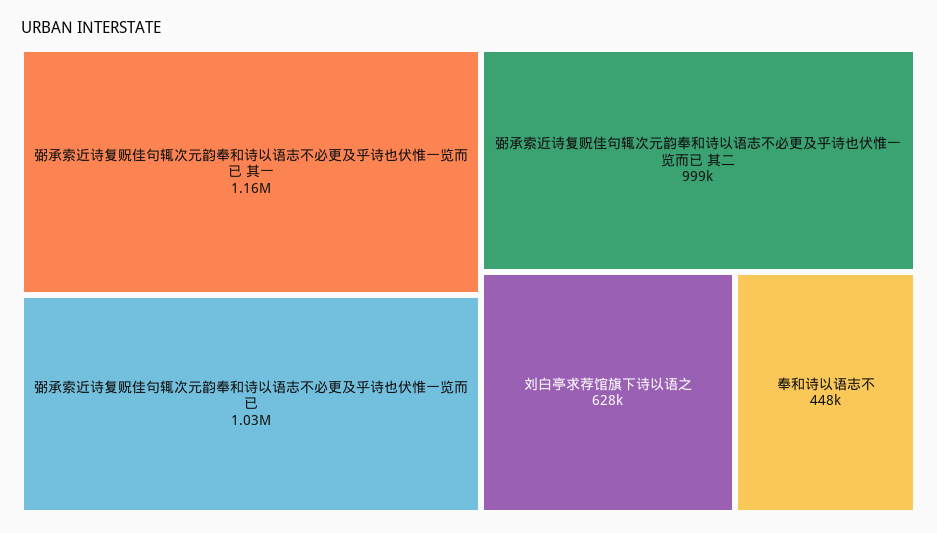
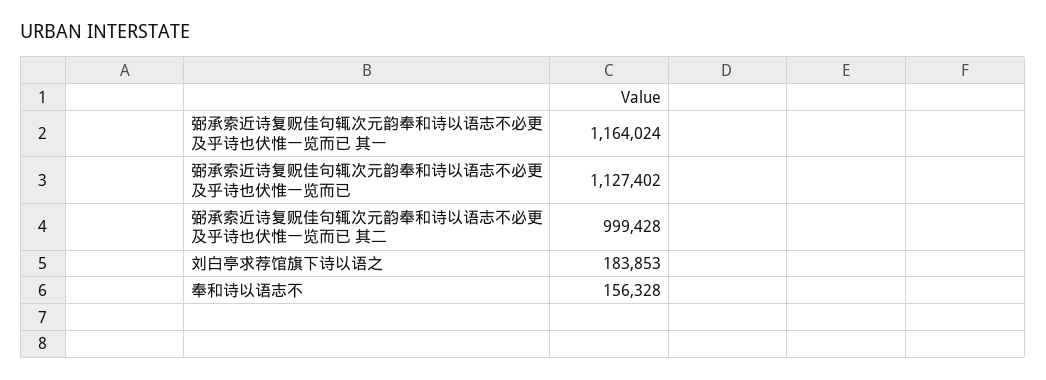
  {
    "弼承索近诗复贶佳句辄次元韵奉和诗以语志不必更及乎诗也伏惟一览而已 其一": 1164024,
-   "弼承索近诗复贶佳句辄次元韵奉和诗以语志不必更及乎诗也伏惟一览而已": 1030000,
+   "弼承索近诗复贶佳句辄次元韵奉和诗以语志不必更及乎诗也伏惟一览而已": 1127402,
    "弼承索近诗复贶佳句辄次元韵奉和诗以语志不必更及乎诗也伏惟一览而已 其二": 999428,
-   "刘白亭求荐馆旗下诗以语之": 628000,
+   "刘白亭求荐馆旗下诗以语之": 183853,
-   "奉和诗以语志不": 448000
+   "奉和诗以语志不": 156328
  }

